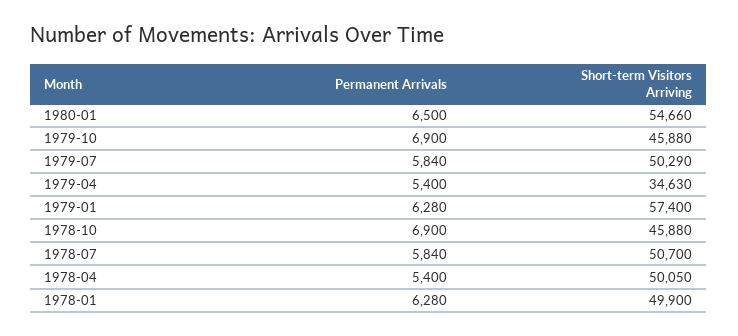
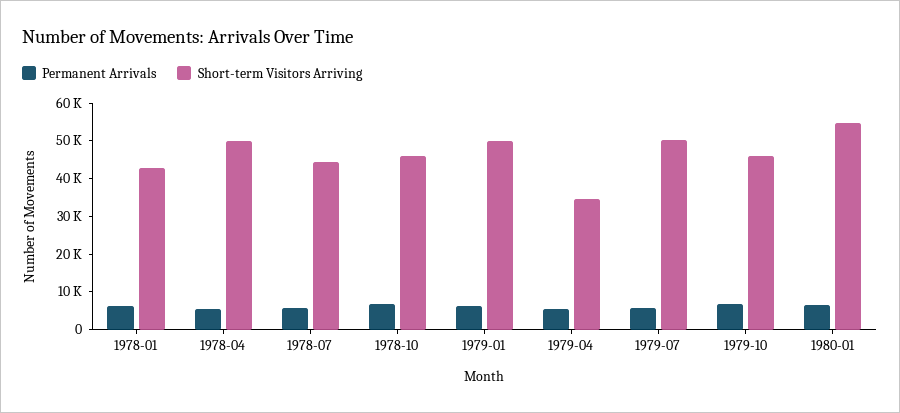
  {
    "Permanent Arrivals": {
      "1980-01": 6500,
      "1979-10": 6900,
      "1979-07": 5840,
      "1979-04": 5400,
      "1979-01": 6280,
      "1978-10": 6900,
      "1978-07": 5840,
      "1978-04": 5400,
      "1978-01": 6280
    },
    "Short-term Visitors Arriving": {
      "1980-01": 54660,
      "1979-10": 45880,
      "1979-07": 50290,
      "1979-04": 34630,
-     "1979-01": 57400,
+     "1979-01": 50000,
      "1978-10": 45880,
-     "1978-07": 50700,
+     "1978-07": 45000,
      "1978-04": 50050,
-     "1978-01": 49900
+     "1978-01": 42500
    }
  }

